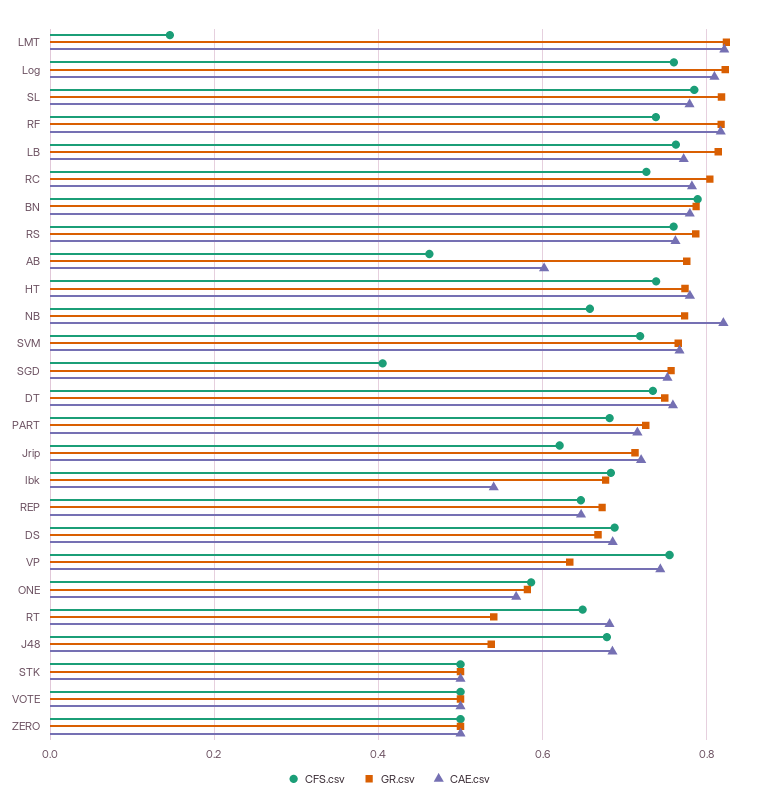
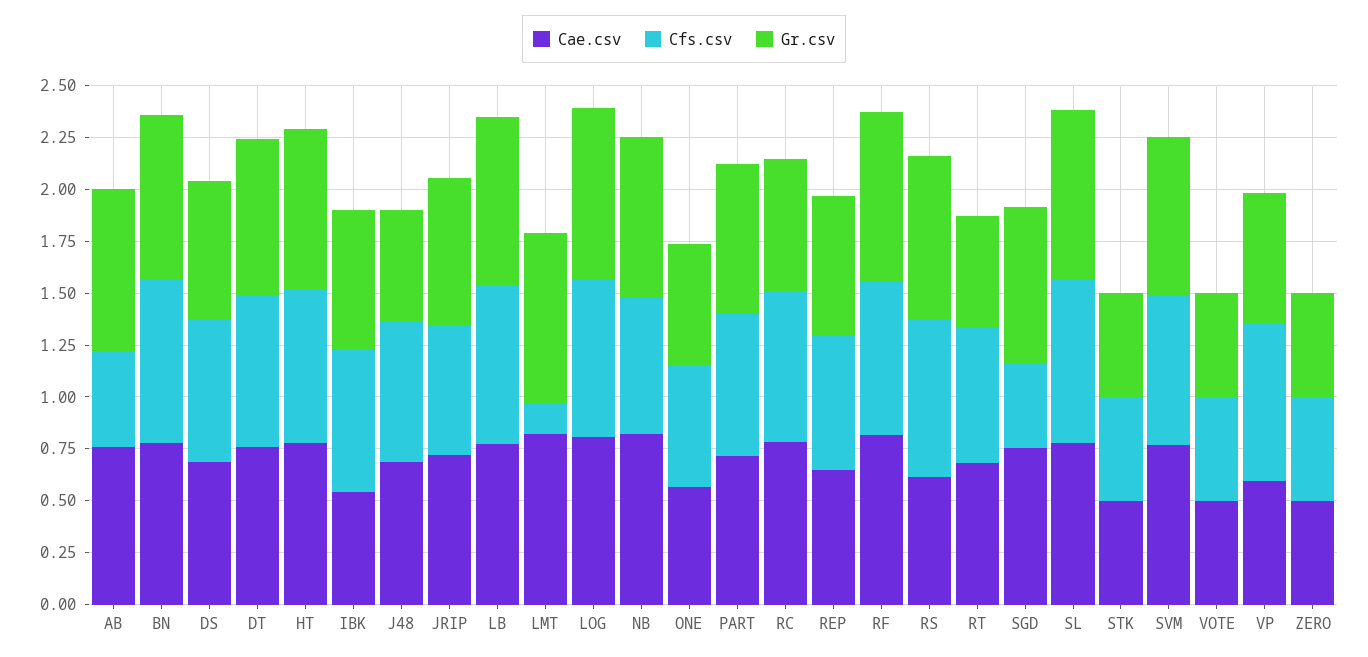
  {
    "CFS.csv": {
      "LMT": 0.14,
      "Log": 0.76,
      "SL": 0.78,
      "RF": 0.74,
      "LB": 0.76,
      "RC": 0.72,
      "BN": 0.78,
      "RS": 0.76,
      "AB": 0.46,
      "HT": 0.74,
      "NB": 0.66,
      "SVM": 0.72,
      "SGD": 0.4,
      "DT": 0.74,
      "PART": 0.68,
      "Jrip": 0.62,
      "Ibk": 0.68,
      "REP": 0.64,
      "DS": 0.68,
      "VP": 0.76,
      "ONE": 0.58,
      "RT": 0.64,
      "J48": 0.68,
      "STK": 0.5,
      "VOTE": 0.5,
      "ZERO": 0.5
    },
    "GR.csv": {
      "LMT": 0.82,
      "Log": 0.82,
      "SL": 0.82,
      "RF": 0.82,
      "LB": 0.82,
-     "RC": 0.8,
+     "RC": 0.65,
      "BN": 0.78,
      "RS": 0.78,
      "AB": 0.78,
      "HT": 0.78,
      "NB": 0.78,
      "SVM": 0.76,
      "SGD": 0.76,
      "DT": 0.74,
      "PART": 0.72,
      "Jrip": 0.72,
      "Ibk": 0.68,
      "REP": 0.68,
      "DS": 0.66,
      "VP": 0.64,
      "ONE": 0.58,
      "RT": 0.54,
      "J48": 0.54,
      "STK": 0.5,
      "VOTE": 0.5,
      "ZERO": 0.5
    },
    "CAE.csv": {
      "LMT": 0.82,
      "Log": 0.8,
      "SL": 0.78,
      "RF": 0.82,
      "LB": 0.78,
      "RC": 0.78,
      "BN": 0.78,
-     "RS": 0.76,
+     "RS": 0.6,
-     "AB": 0.6,
+     "AB": 0.75,
      "HT": 0.78,
      "NB": 0.82,
      "SVM": 0.76,
      "SGD": 0.76,
      "DT": 0.76,
      "PART": 0.72,
      "Jrip": 0.72,
      "Ibk": 0.54,
      "REP": 0.64,
      "DS": 0.68,
-     "VP": 0.74,
+     "VP": 0.6,
      "ONE": 0.56,
      "RT": 0.68,
      "J48": 0.68,
      "STK": 0.5,
      "VOTE": 0.5,
      "ZERO": 0.5
    }
  }

